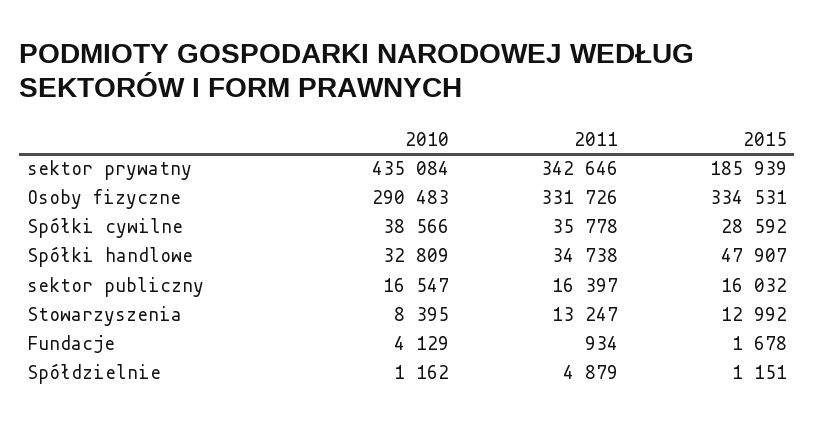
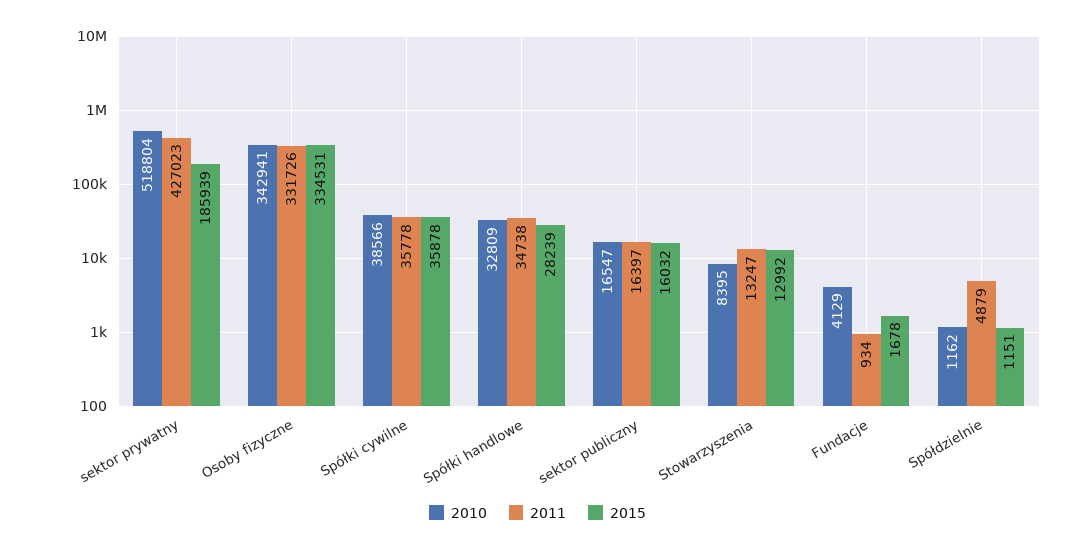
  {
    "2010": {
-     "sektor prywatny": 435084,
+     "sektor prywatny": 518804,
-     "Osoby fizyczne": 290483,
+     "Osoby fizyczne": 342941,
      "Spółki cywilne": 38566,
      "Spółki handlowe": 32809,
      "sektor publiczny": 16547,
      "Stowarzyszenia": 8395,
      "Fundacje": 4129,
      "Spółdzielnie": 1162
    },
    "2011": {
-     "sektor prywatny": 342646,
+     "sektor prywatny": 427023,
      "Osoby fizyczne": 331726,
      "Spółki cywilne": 35778,
      "Spółki handlowe": 34738,
      "sektor publiczny": 16397,
      "Stowarzyszenia": 13247,
      "Fundacje": 934,
      "Spółdzielnie": 4879
    },
    "2015": {
      "sektor prywatny": 185939,
      "Osoby fizyczne": 334531,
-     "Spółki cywilne": 28592,
+     "Spółki cywilne": 35878,
-     "Spółki handlowe": 47907,
+     "Spółki handlowe": 28239,
      "sektor publiczny": 16032,
      "Stowarzyszenia": 12992,
      "Fundacje": 1678,
      "Spółdzielnie": 1151
    }
  }

